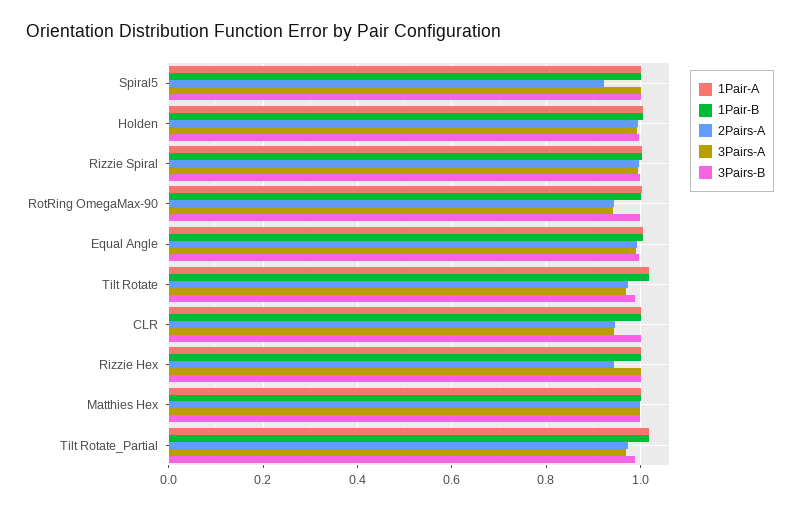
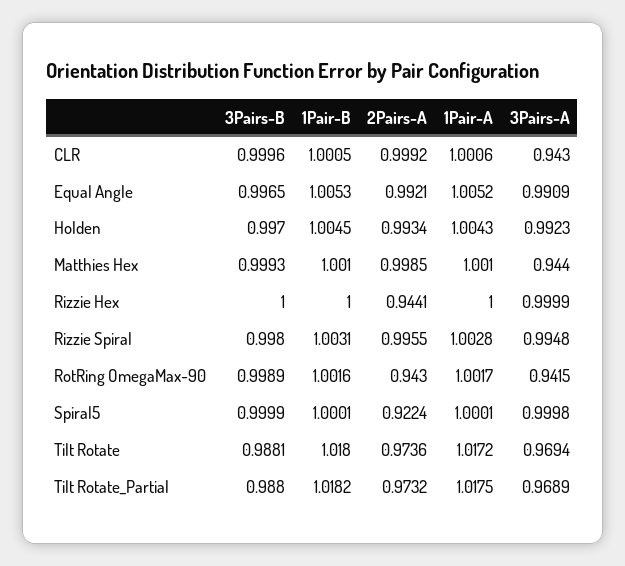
  {
    "1Pair-A": {
      "Spiral5": 1.0001,
      "Holden": 1.0043,
      "Rizzie Spiral": 1.0028,
      "RotRing OmegaMax-90": 1.0017,
      "Equal Angle": 1.0052,
      "Tilt Rotate": 1.0172,
      "CLR": 1.0006,
      "Rizzie Hex": 1,
      "Matthies Hex": 1.001,
      "Tilt Rotate_Partial": 1.0175
    },
    "1Pair-B": {
      "Spiral5": 1.0001,
      "Holden": 1.0045,
      "Rizzie Spiral": 1.0031,
      "RotRing OmegaMax-90": 1.0016,
      "Equal Angle": 1.0053,
      "Tilt Rotate": 1.018,
      "CLR": 1.0005,
      "Rizzie Hex": 1,
      "Matthies Hex": 1.001,
      "Tilt Rotate_Partial": 1.0182
    },
    "2Pairs-A": {
      "Spiral5": 0.9224,
      "Holden": 0.9934,
      "Rizzie Spiral": 0.9955,
      "RotRing OmegaMax-90": 0.943,
      "Equal Angle": 0.9921,
      "Tilt Rotate": 0.9736,
-     "CLR": 0.94,
+     "CLR": 0.9992,
      "Rizzie Hex": 0.9441,
      "Matthies Hex": 0.9985,
      "Tilt Rotate_Partial": 0.9732
    },
    "3Pairs-A": {
      "Spiral5": 0.9998,
      "Holden": 0.9923,
      "Rizzie Spiral": 0.9948,
      "RotRing OmegaMax-90": 0.9415,
      "Equal Angle": 0.9909,
      "Tilt Rotate": 0.9694,
      "CLR": 0.943,
      "Rizzie Hex": 0.9999,
-     "Matthies Hex": 1,
+     "Matthies Hex": 0.944,
      "Tilt Rotate_Partial": 0.9689
    },
    "3Pairs-B": {
      "Spiral5": 0.9999,
      "Holden": 0.997,
      "Rizzie Spiral": 0.998,
      "RotRing OmegaMax-90": 0.9989,
      "Equal Angle": 0.9965,
      "Tilt Rotate": 0.9881,
      "CLR": 0.9996,
      "Rizzie Hex": 1,
      "Matthies Hex": 0.9993,
      "Tilt Rotate_Partial": 0.988
    }
  }

